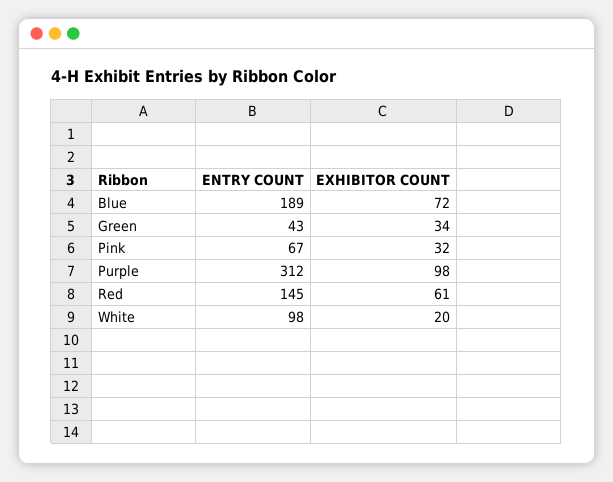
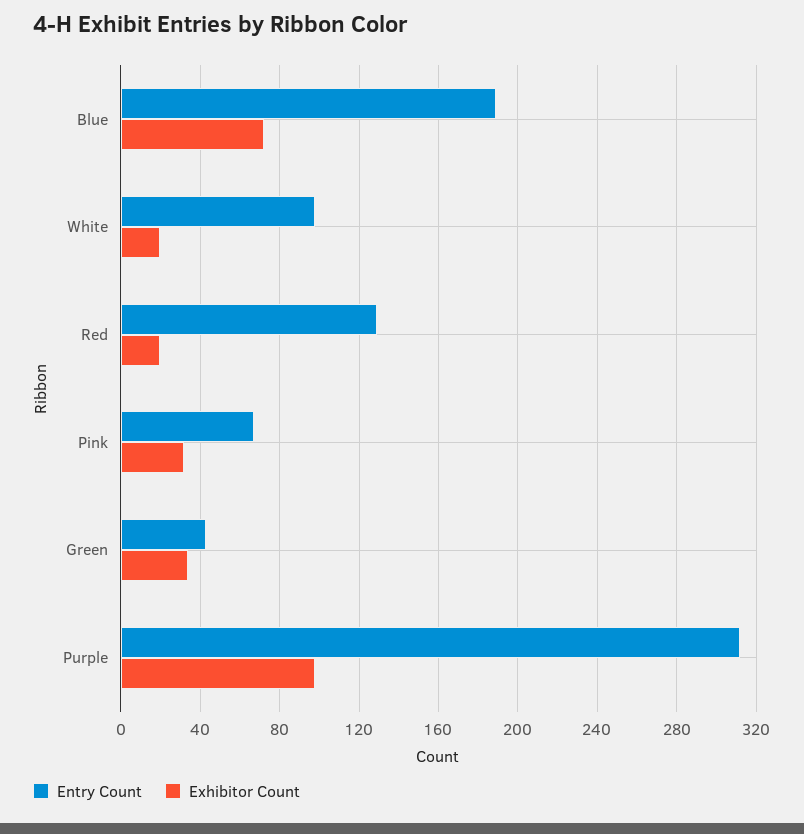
  {
    "ENTRY COUNT": {
      "Blue": 189,
      "Green": 43,
      "Pink": 67,
      "Purple": 312,
-     "Red": 145,
+     "Red": 130,
      "White": 98
    },
    "EXHIBITOR COUNT": {
      "Blue": 72,
      "Green": 34,
      "Pink": 32,
      "Purple": 98,
-     "Red": 61,
+     "Red": 20,
      "White": 20
    }
  }

